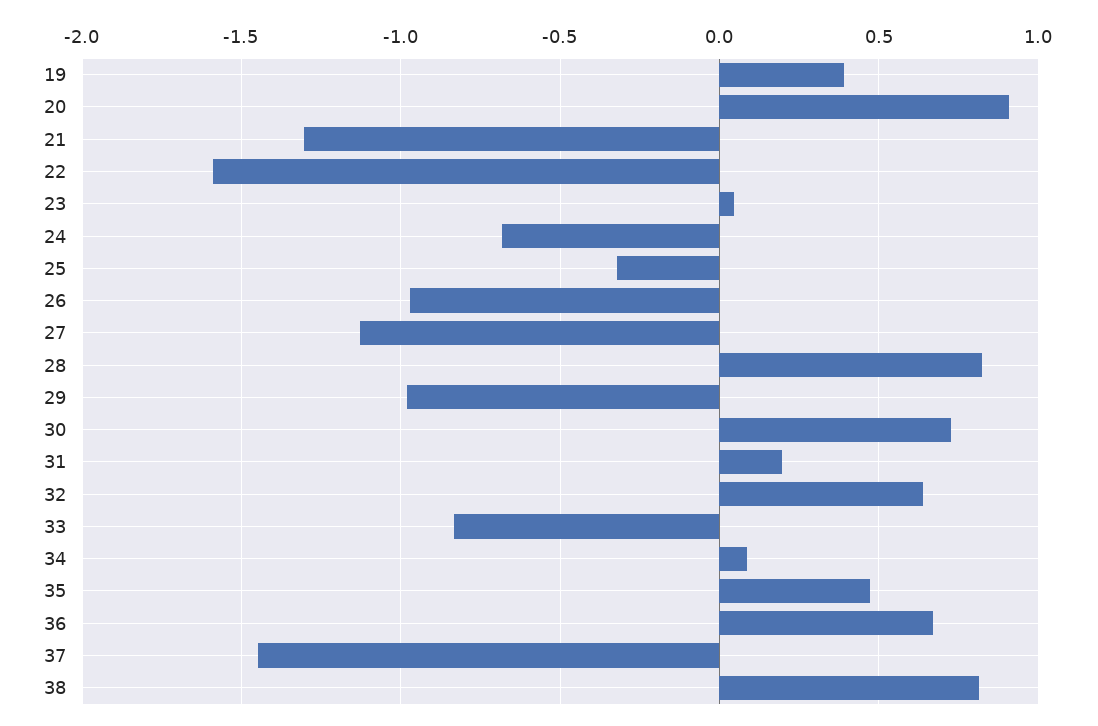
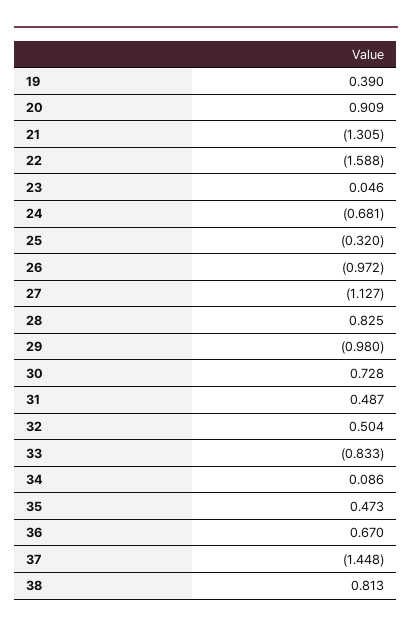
  {
    "19": 0.39,
    "20": 0.909,
    "21": -1.305,
    "22": -1.588,
    "23": 0.046,
    "24": -0.681,
    "25": -0.32,
    "26": -0.972,
    "27": -1.127,
    "28": 0.825,
    "29": -0.98,
    "30": 0.728,
-   "31": 0.2,
+   "31": 0.487,
-   "32": 0.65,
+   "32": 0.504,
    "33": -0.833,
    "34": 0.086,
    "35": 0.473,
    "36": 0.67,
    "37": -1.448,
    "38": 0.813
  }

